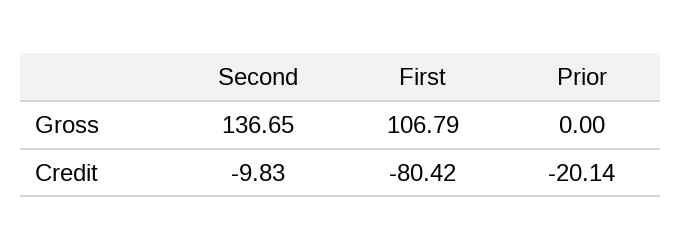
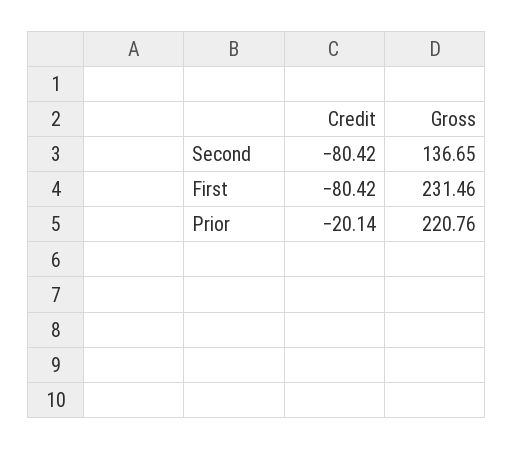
  {
    "Second": {
      "Gross": 136.65,
-     "Credit": -9.83
+     "Credit": -80.42
    },
    "First": {
-     "Gross": 106.79,
+     "Gross": 231.46,
      "Credit": -80.42
    },
    "Prior": {
-     "Gross": 0,
+     "Gross": 220.76,
      "Credit": -20.14
    }
  }

